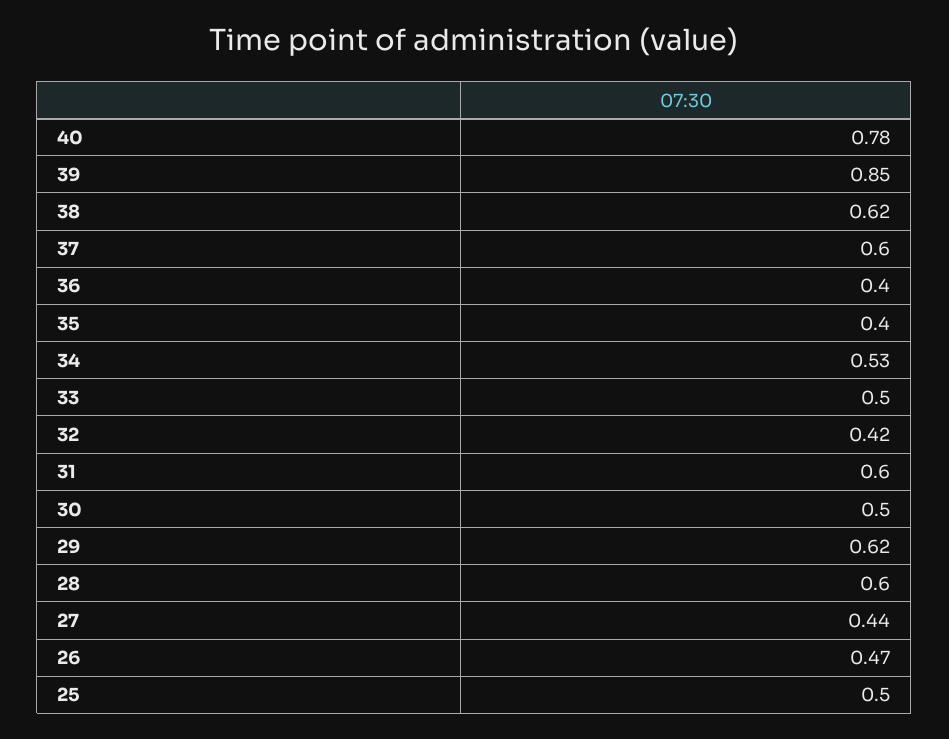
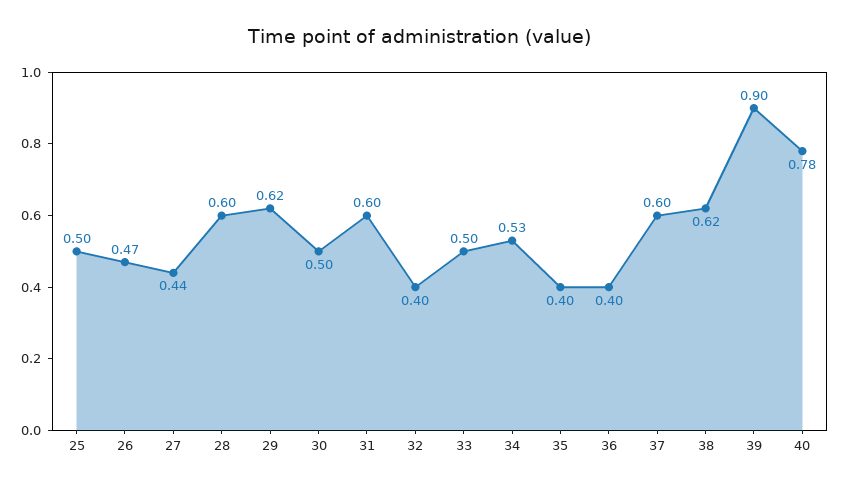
  {
    "40": 0.78,
-   "39": 0.85,
+   "39": 0.9,
    "38": 0.62,
    "37": 0.6,
    "36": 0.4,
    "35": 0.4,
    "34": 0.53,
    "33": 0.5,
-   "32": 0.42,
+   "32": 0.4,
    "31": 0.6,
    "30": 0.5,
    "29": 0.62,
    "28": 0.6,
    "27": 0.44,
    "26": 0.47,
    "25": 0.5
  }

